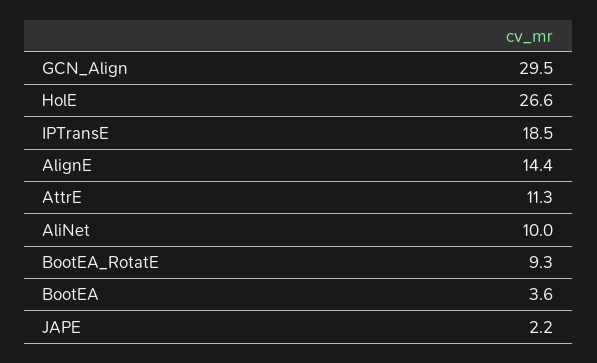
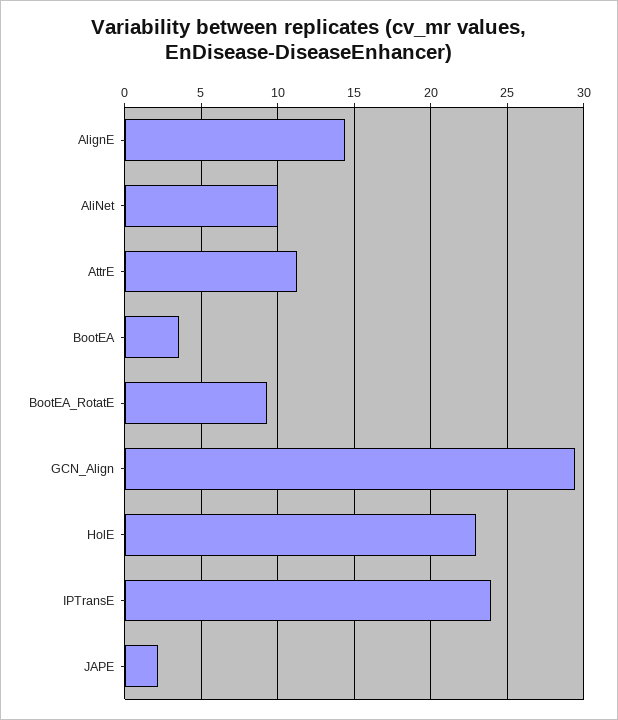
  {
    "GCN_Align": 29.5,
-   "HolE": 26.6,
+   "HolE": 23,
-   "IPTransE": 18.5,
+   "IPTransE": 24,
    "AlignE": 14.4,
    "AttrE": 11.3,
    "AliNet": 10,
    "BootEA_RotatE": 9.3,
    "BootEA": 3.6,
    "JAPE": 2.2
  }

